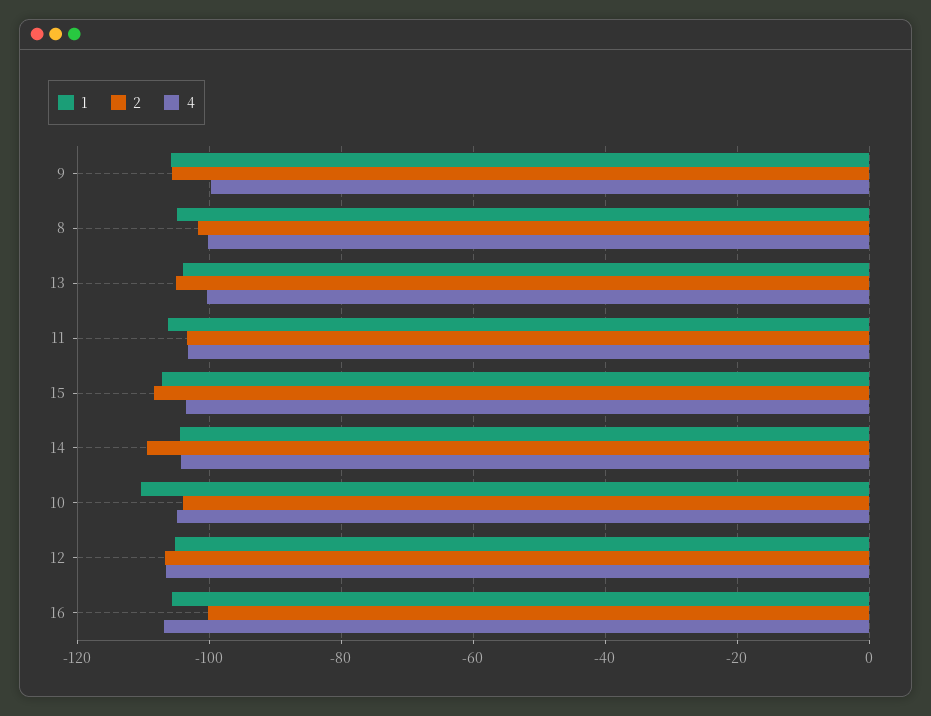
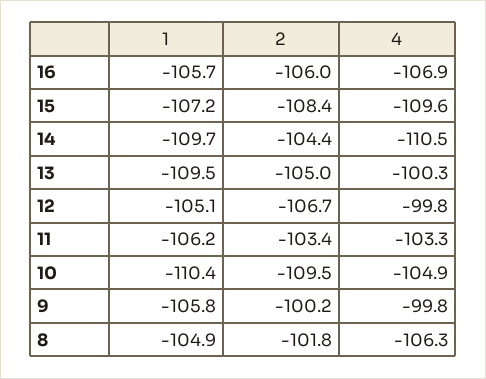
  {
    "1": {
      "9": -105.8,
      "8": -104.9,
-     "13": -104,
+     "13": -109.5,
      "11": -106.2,
      "15": -107.2,
-     "14": -104,
+     "14": -109.7,
      "10": -110.4,
      "12": -105.1,
      "16": -105.7
    },
    "2": {
-     "9": -106,
+     "9": -100.2,
      "8": -101.8,
      "13": -105,
      "11": -103.4,
      "15": -108.4,
-     "14": -110,
+     "14": -104.4,
-     "10": -104,
+     "10": -109.5,
      "12": -106.7,
-     "16": -100
+     "16": -106
    },
    "4": {
      "9": -99.8,
-     "8": -100,
+     "8": -106.3,
      "13": -100.3,
      "11": -103.3,
-     "15": -104,
+     "15": -109.6,
-     "14": -104,
+     "14": -110.5,
      "10": -104.9,
-     "12": -106,
+     "12": -99.8,
      "16": -106.9
    }
  }

